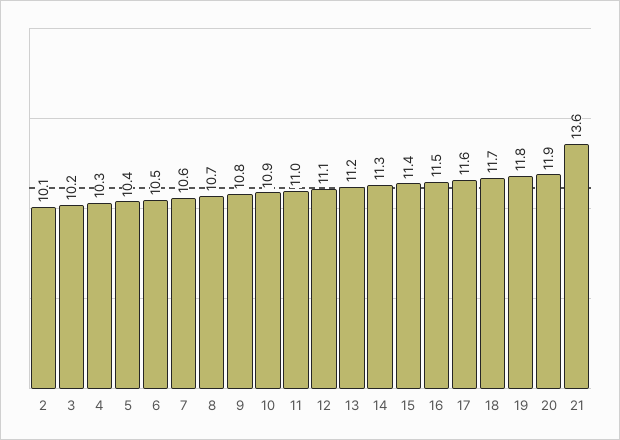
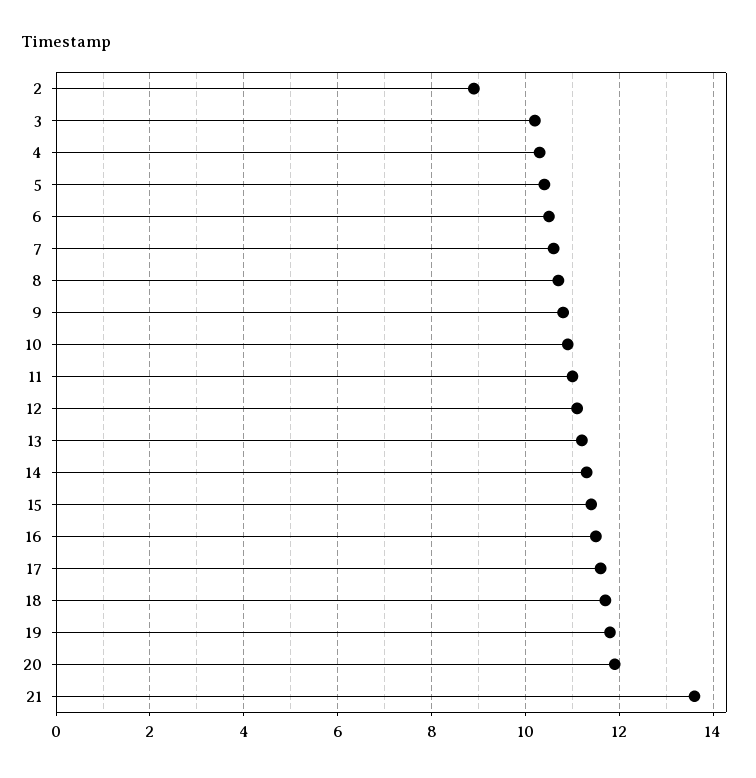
  {
-   "2": 10.1,
+   "2": 9,
    "3": 10.2,
    "4": 10.3,
    "5": 10.4,
    "6": 10.5,
    "7": 10.6,
    "8": 10.7,
    "9": 10.8,
    "10": 10.9,
    "11": 11,
    "12": 11.1,
    "13": 11.2,
    "14": 11.3,
    "15": 11.4,
    "16": 11.5,
    "17": 11.6,
    "18": 11.7,
    "19": 11.8,
    "20": 11.9,
    "21": 13.6
  }

